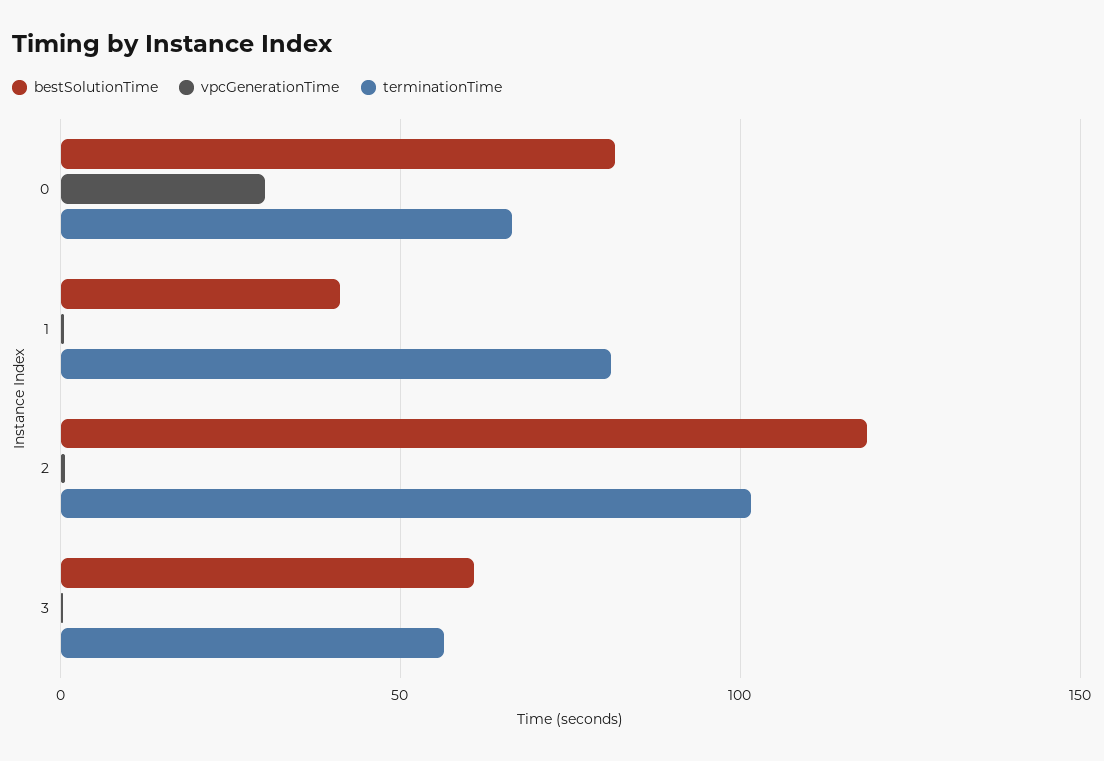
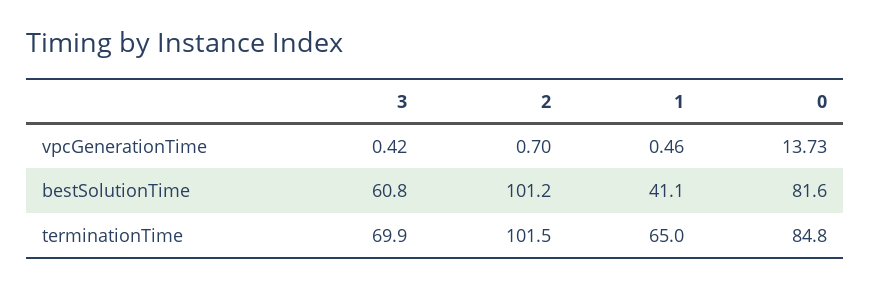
  {
    "bestSolutionTime": {
      "0": 81.6,
      "1": 41.1,
-     "2": 120,
+     "2": 101.2,
      "3": 60.8
    },
    "vpcGenerationTime": {
-     "0": 30,
+     "0": 13.73,
      "1": 0.46,
      "2": 0.7,
      "3": 0.42
    },
    "terminationTime": {
-     "0": 65,
+     "0": 84.8,
-     "1": 80,
+     "1": 65,
      "2": 101.5,
-     "3": 55
+     "3": 69.9
    }
  }

